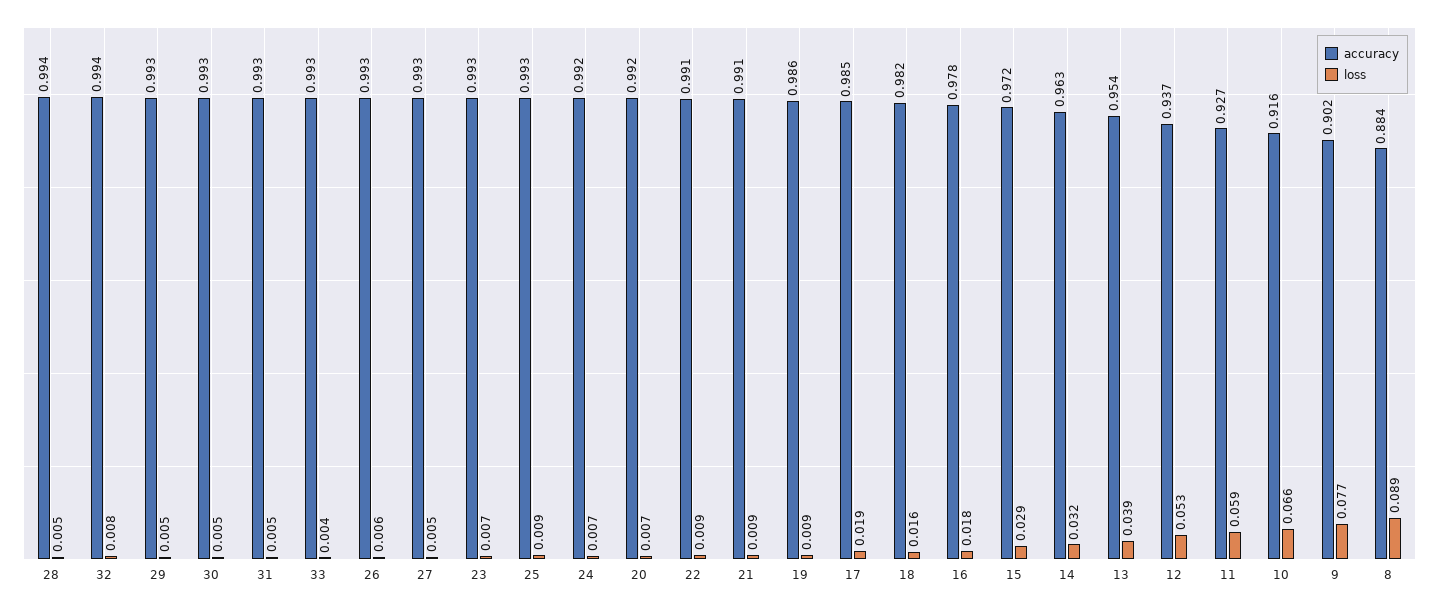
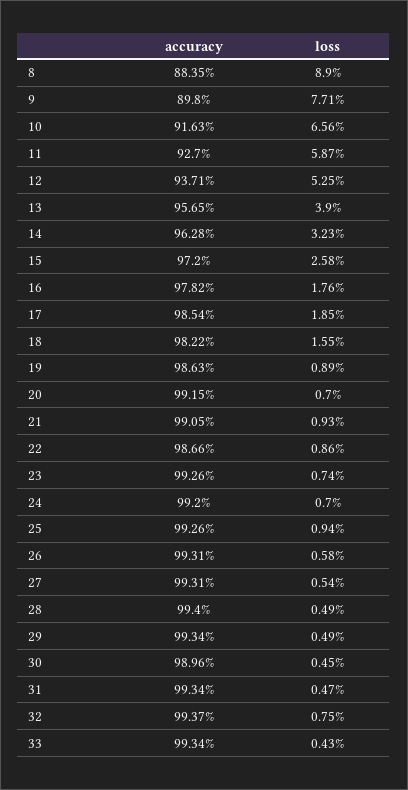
  {
    "accuracy": {
      "28": 0.994,
      "32": 0.9937,
      "29": 0.9934,
-     "30": 0.993,
+     "30": 0.9896,
      "31": 0.9934,
      "33": 0.9934,
      "26": 0.9931,
      "27": 0.9931,
      "23": 0.9926,
      "25": 0.9926,
      "24": 0.992,
      "20": 0.9915,
-     "22": 0.991,
+     "22": 0.9866,
      "21": 0.9905,
      "19": 0.9863,
      "17": 0.9854,
      "18": 0.9822,
      "16": 0.9782,
      "15": 0.972,
      "14": 0.9628,
-     "13": 0.954,
+     "13": 0.9565,
      "12": 0.9371,
      "11": 0.927,
      "10": 0.9163,
-     "9": 0.902,
+     "9": 0.898,
      "8": 0.8835
    },
    "loss": {
      "28": 0.0049,
      "32": 0.0075,
      "29": 0.0049,
      "30": 0.0045,
      "31": 0.0047,
      "33": 0.0043,
      "26": 0.0058,
      "27": 0.0054,
      "23": 0.0074,
      "25": 0.0094,
      "24": 0.007,
      "20": 0.007,
      "22": 0.0086,
      "21": 0.0093,
      "19": 0.0089,
      "17": 0.0185,
      "18": 0.0155,
      "16": 0.0176,
-     "15": 0.029,
+     "15": 0.0258,
      "14": 0.0323,
      "13": 0.039,
      "12": 0.0525,
      "11": 0.0587,
      "10": 0.0656,
      "9": 0.0771,
      "8": 0.089
    }
  }

